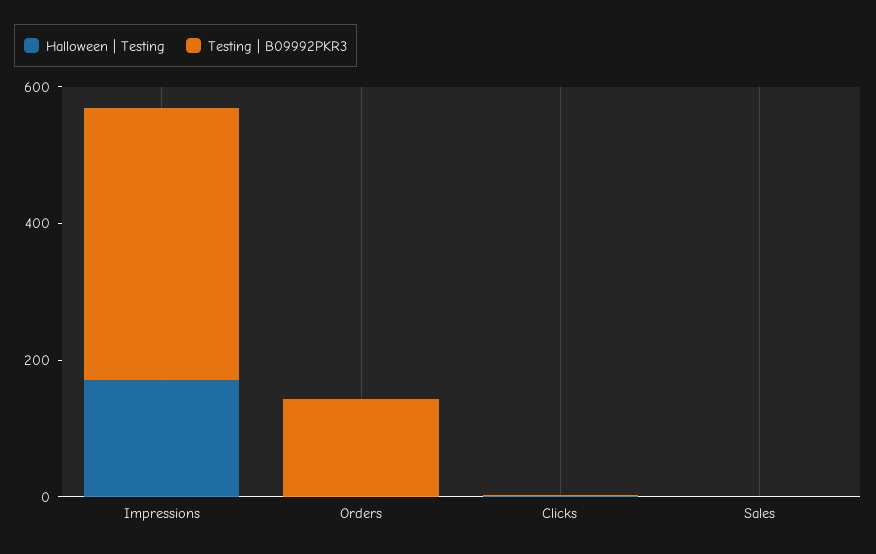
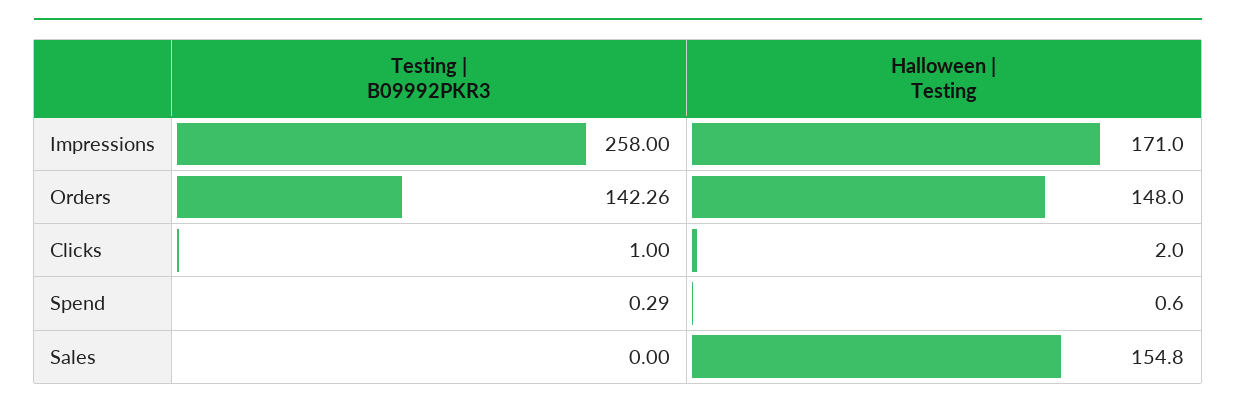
  {
    "Halloween | Testing": {
      "Impressions": 171,
-     "Orders": 0,
+     "Orders": 148,
      "Clicks": 2,
-     "Sales": 0
+     "Sales": 154.8,
+     "Spend": 0.6
    },
    "Testing | B09992PKR3": {
-     "Impressions": 400,
+     "Impressions": 258,
      "Orders": 142.26,
      "Clicks": 1,
-     "Sales": 0
+     "Sales": 0,
+     "Spend": 0.29
    }
  }

